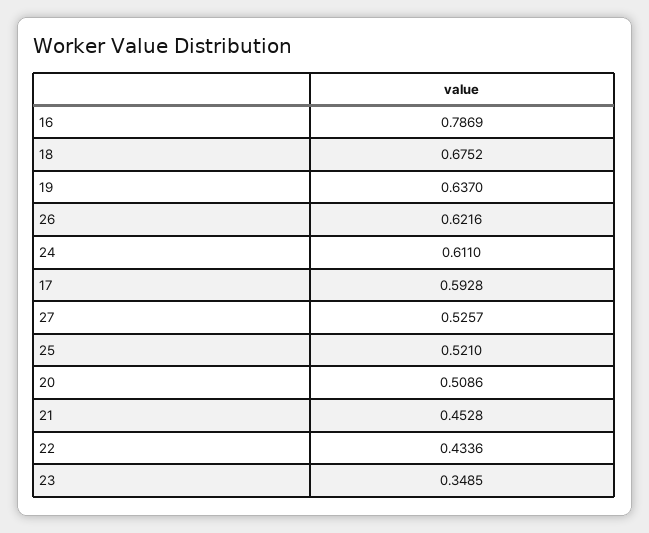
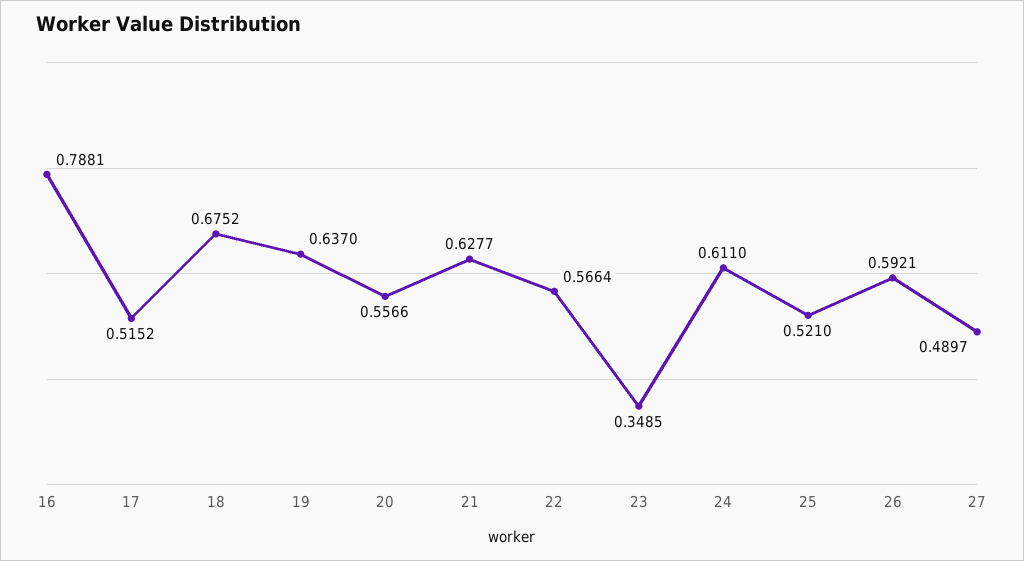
  {
-   "16": 0.7869,
+   "16": 0.7881,
    "18": 0.6752,
    "19": 0.637,
-   "26": 0.6216,
+   "26": 0.5921,
    "24": 0.611,
-   "17": 0.5928,
+   "17": 0.5152,
-   "27": 0.5257,
+   "27": 0.4897,
    "25": 0.521,
-   "20": 0.5086,
+   "20": 0.5566,
-   "21": 0.4528,
+   "21": 0.6277,
-   "22": 0.4336,
+   "22": 0.5664,
    "23": 0.3485
  }

